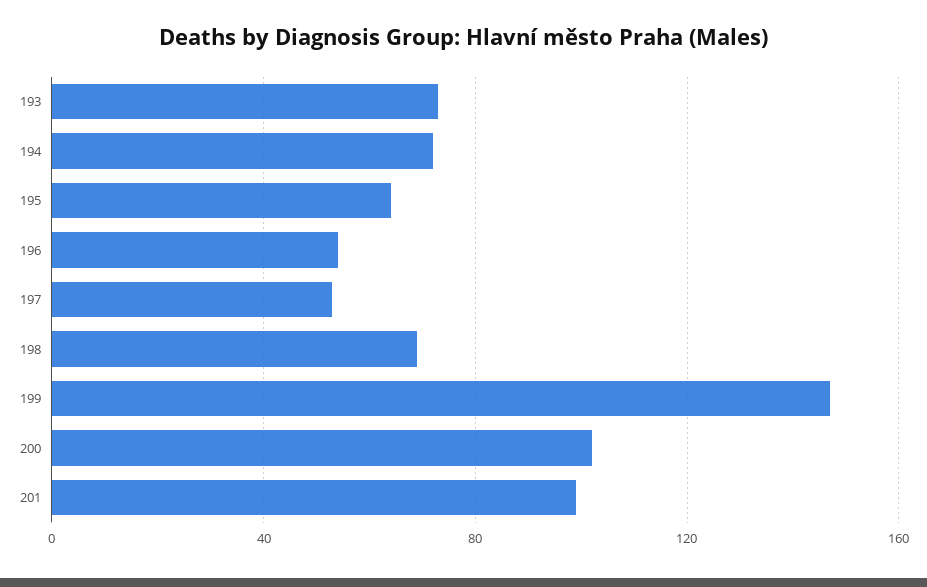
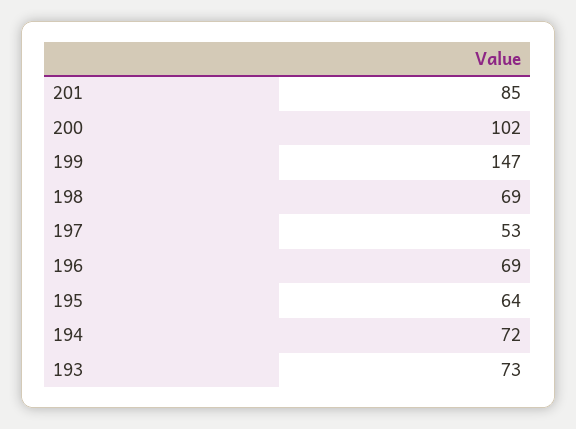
  {
    "193": 73,
    "194": 72,
    "195": 64,
-   "196": 55,
+   "196": 69,
    "197": 53,
    "198": 69,
    "199": 147,
    "200": 102,
-   "201": 100
+   "201": 85
  }

